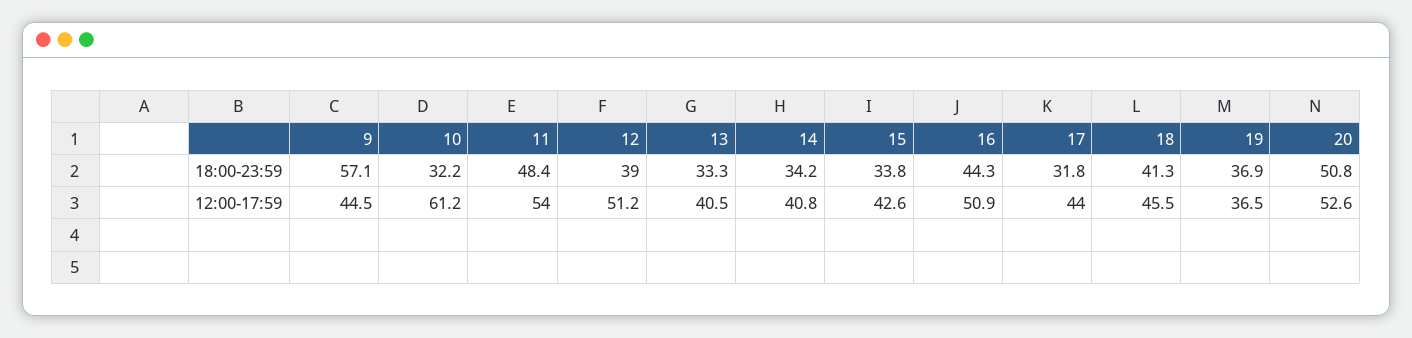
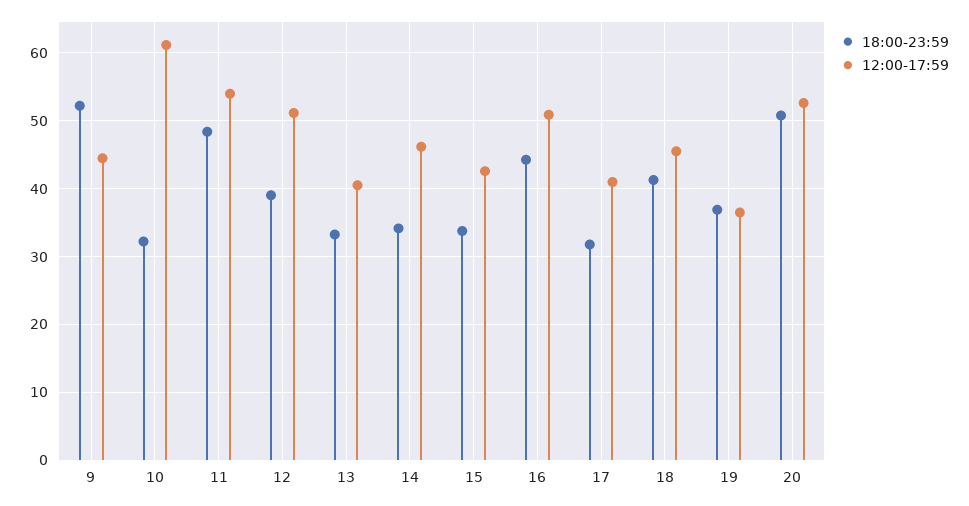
  {
    "18:00-23:59": {
-     "9": 57.1,
+     "9": 52,
      "10": 32.2,
      "11": 48.4,
      "12": 39,
      "13": 33.3,
      "14": 34.2,
      "15": 33.8,
      "16": 44.3,
      "17": 31.8,
      "18": 41.3,
      "19": 36.9,
      "20": 50.8
    },
    "12:00-17:59": {
      "9": 44.5,
      "10": 61.2,
      "11": 54,
      "12": 51.2,
      "13": 40.5,
-     "14": 40.8,
+     "14": 46,
      "15": 42.6,
      "16": 50.9,
-     "17": 44,
+     "17": 41,
      "18": 45.5,
      "19": 36.5,
      "20": 52.6
    }
  }

